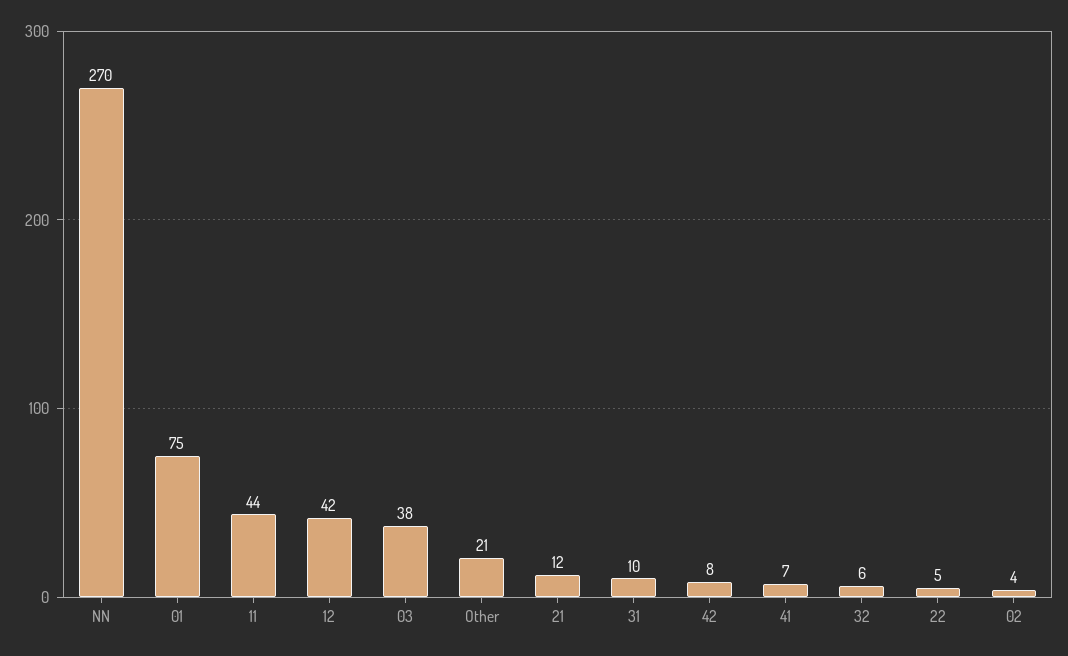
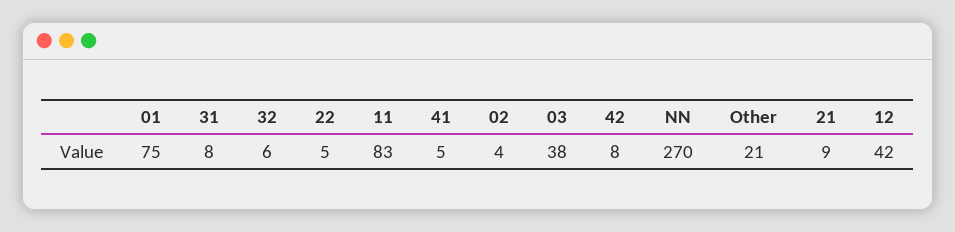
  {
    "NN": 270,
    "01": 75,
-   "11": 44,
+   "11": 83,
    "12": 42,
    "03": 38,
    "Other": 21,
-   "21": 12,
+   "21": 9,
-   "31": 10,
+   "31": 8,
    "42": 8,
-   "41": 7,
+   "41": 5,
    "32": 6,
    "22": 5,
    "02": 4
  }

